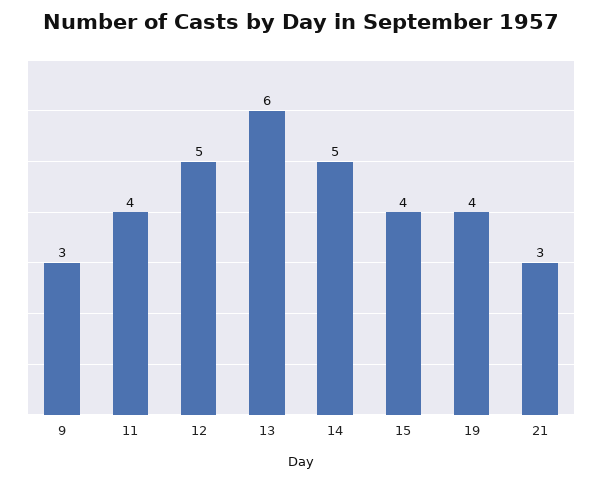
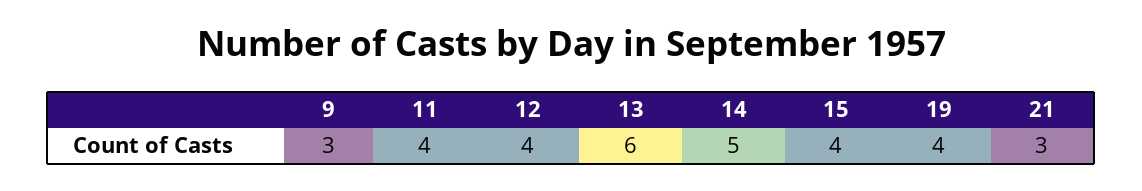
  {
    "9": 3,
    "11": 4,
-   "12": 5,
+   "12": 4,
    "13": 6,
    "14": 5,
    "15": 4,
    "19": 4,
    "21": 3
  }

